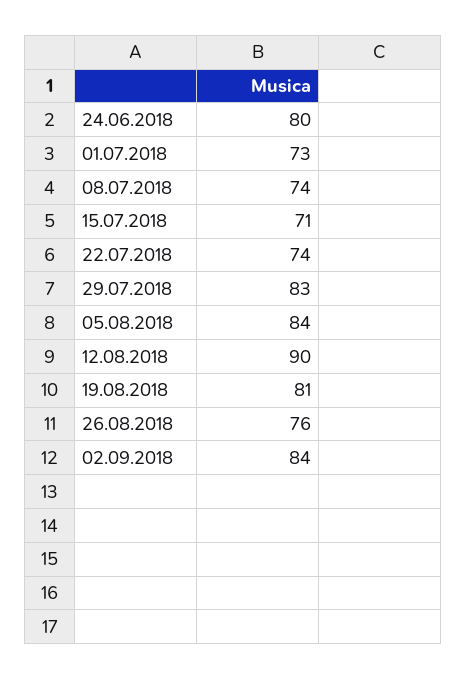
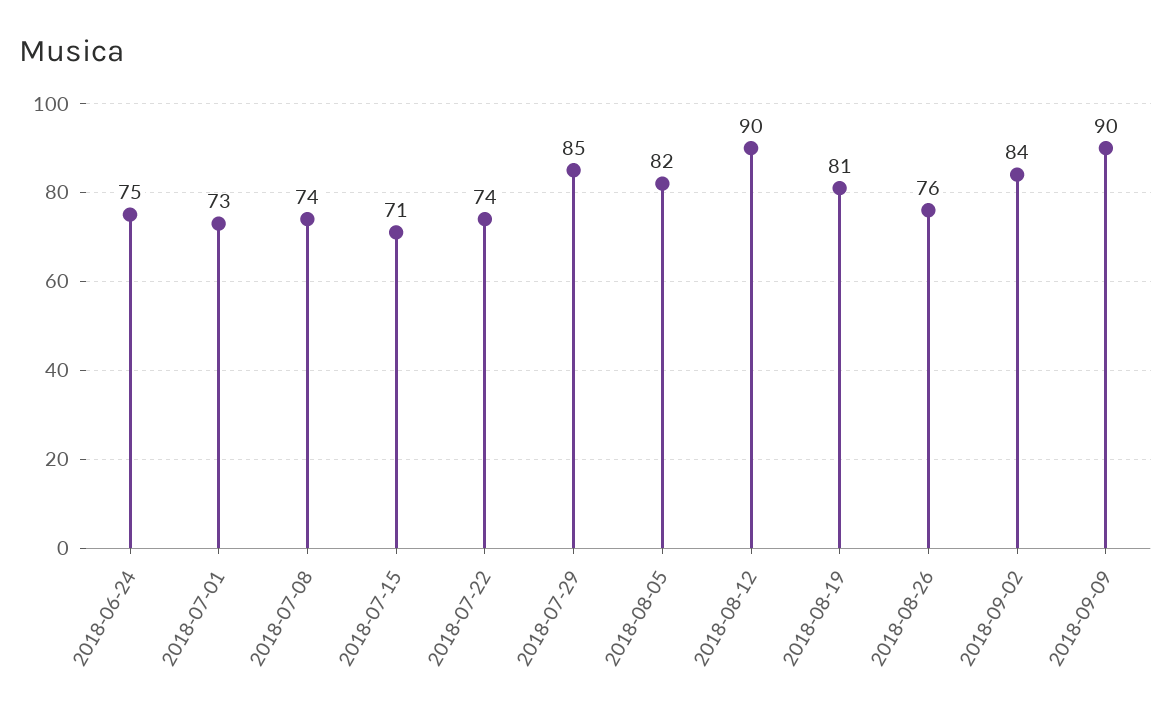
  {
-   "24.06.2018": 80,
+   "24.06.2018": 75,
    "01.07.2018": 73,
    "08.07.2018": 74,
    "15.07.2018": 71,
    "22.07.2018": 74,
-   "29.07.2018": 83,
+   "29.07.2018": 85,
-   "05.08.2018": 84,
+   "05.08.2018": 82,
    "12.08.2018": 90,
    "19.08.2018": 81,
    "26.08.2018": 76,
-   "02.09.2018": 84
+   "02.09.2018": 84,
+   "2018-09-09": 90
  }

